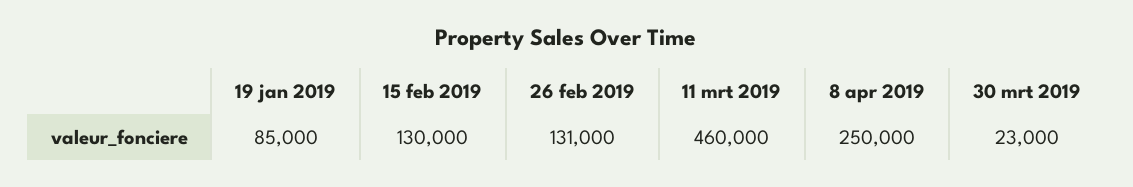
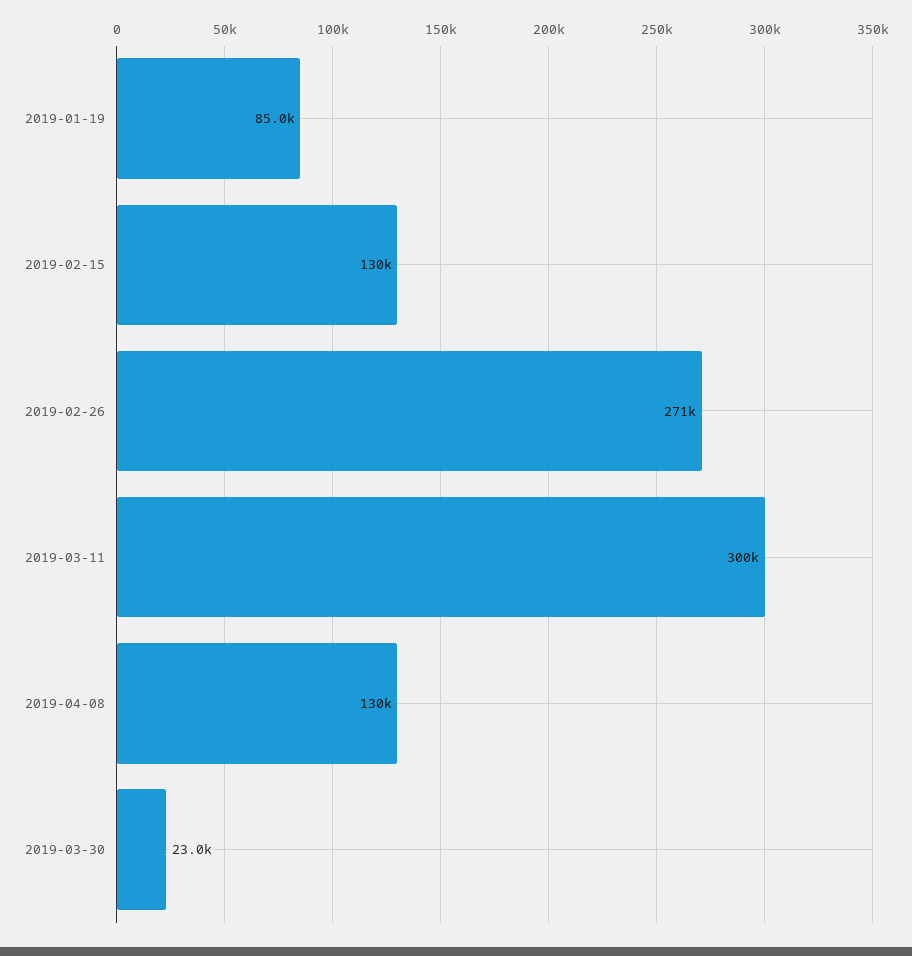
  {
    "19 jan 2019": 85000,
    "15 feb 2019": 130000,
-   "26 feb 2019": 131000,
+   "26 feb 2019": 271000,
-   "11 mrt 2019": 460000,
+   "11 mrt 2019": 300000,
-   "8 apr 2019": 250000,
+   "8 apr 2019": 130000,
    "30 mrt 2019": 23000
  }

